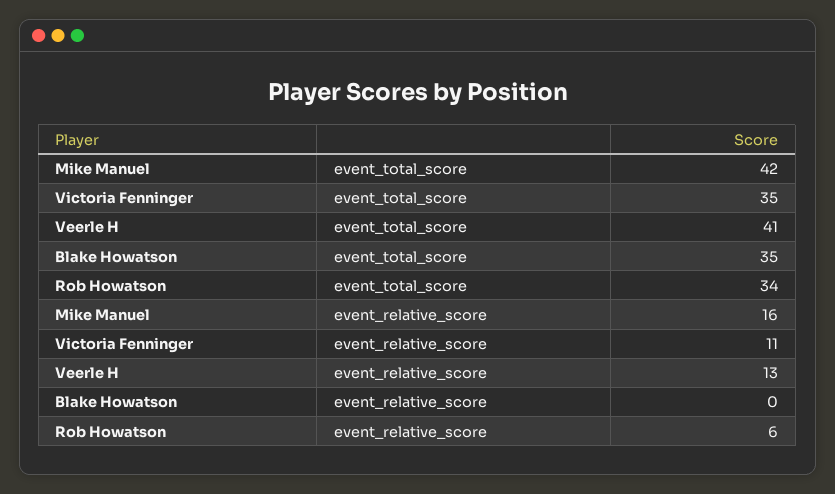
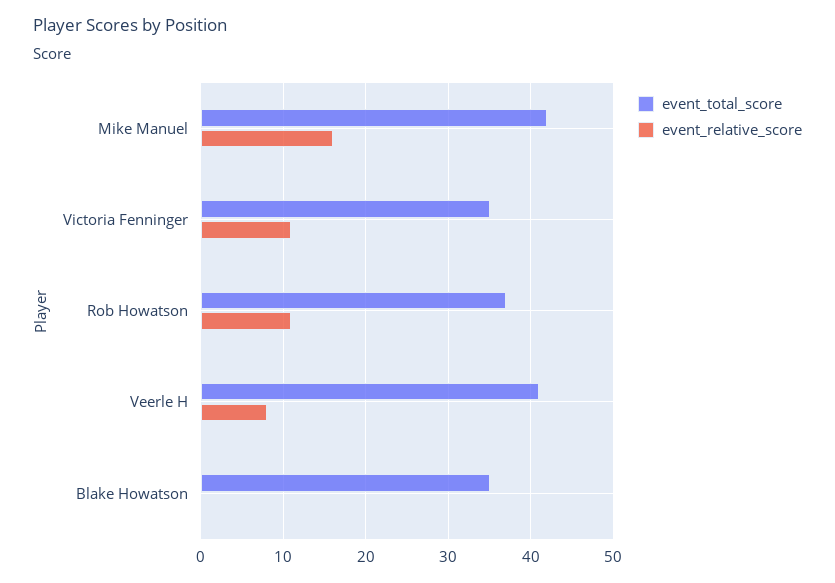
  {
    "event_total_score": {
      "Mike Manuel": 42,
      "Victoria Fenninger": 35,
      "Veerle H": 41,
      "Blake Howatson": 35,
-     "Rob Howatson": 34
+     "Rob Howatson": 37
    },
    "event_relative_score": {
      "Mike Manuel": 16,
      "Victoria Fenninger": 11,
-     "Veerle H": 13,
+     "Veerle H": 8,
      "Blake Howatson": 0,
-     "Rob Howatson": 6
+     "Rob Howatson": 11
    }
  }

